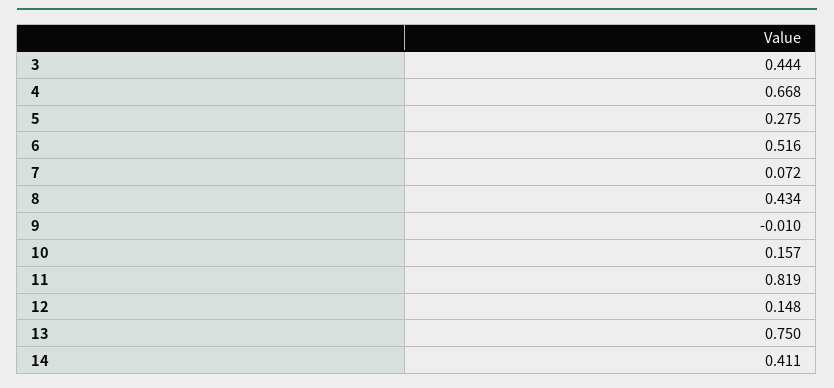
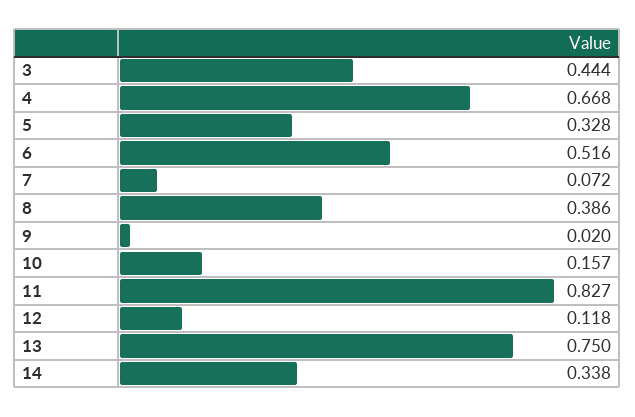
  {
    "3": 0.444,
    "4": 0.668,
-   "5": 0.275,
+   "5": 0.328,
    "6": 0.516,
    "7": 0.072,
-   "8": 0.434,
+   "8": 0.386,
-   "9": -0.01,
+   "9": 0.02,
    "10": 0.157,
-   "11": 0.819,
+   "11": 0.827,
-   "12": 0.148,
+   "12": 0.118,
    "13": 0.75,
-   "14": 0.411
+   "14": 0.338
  }

